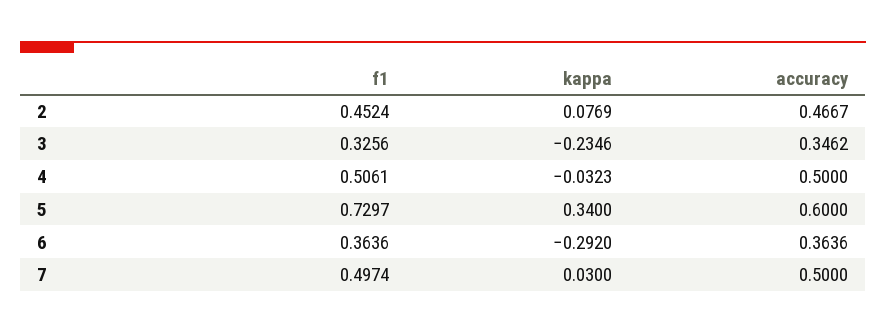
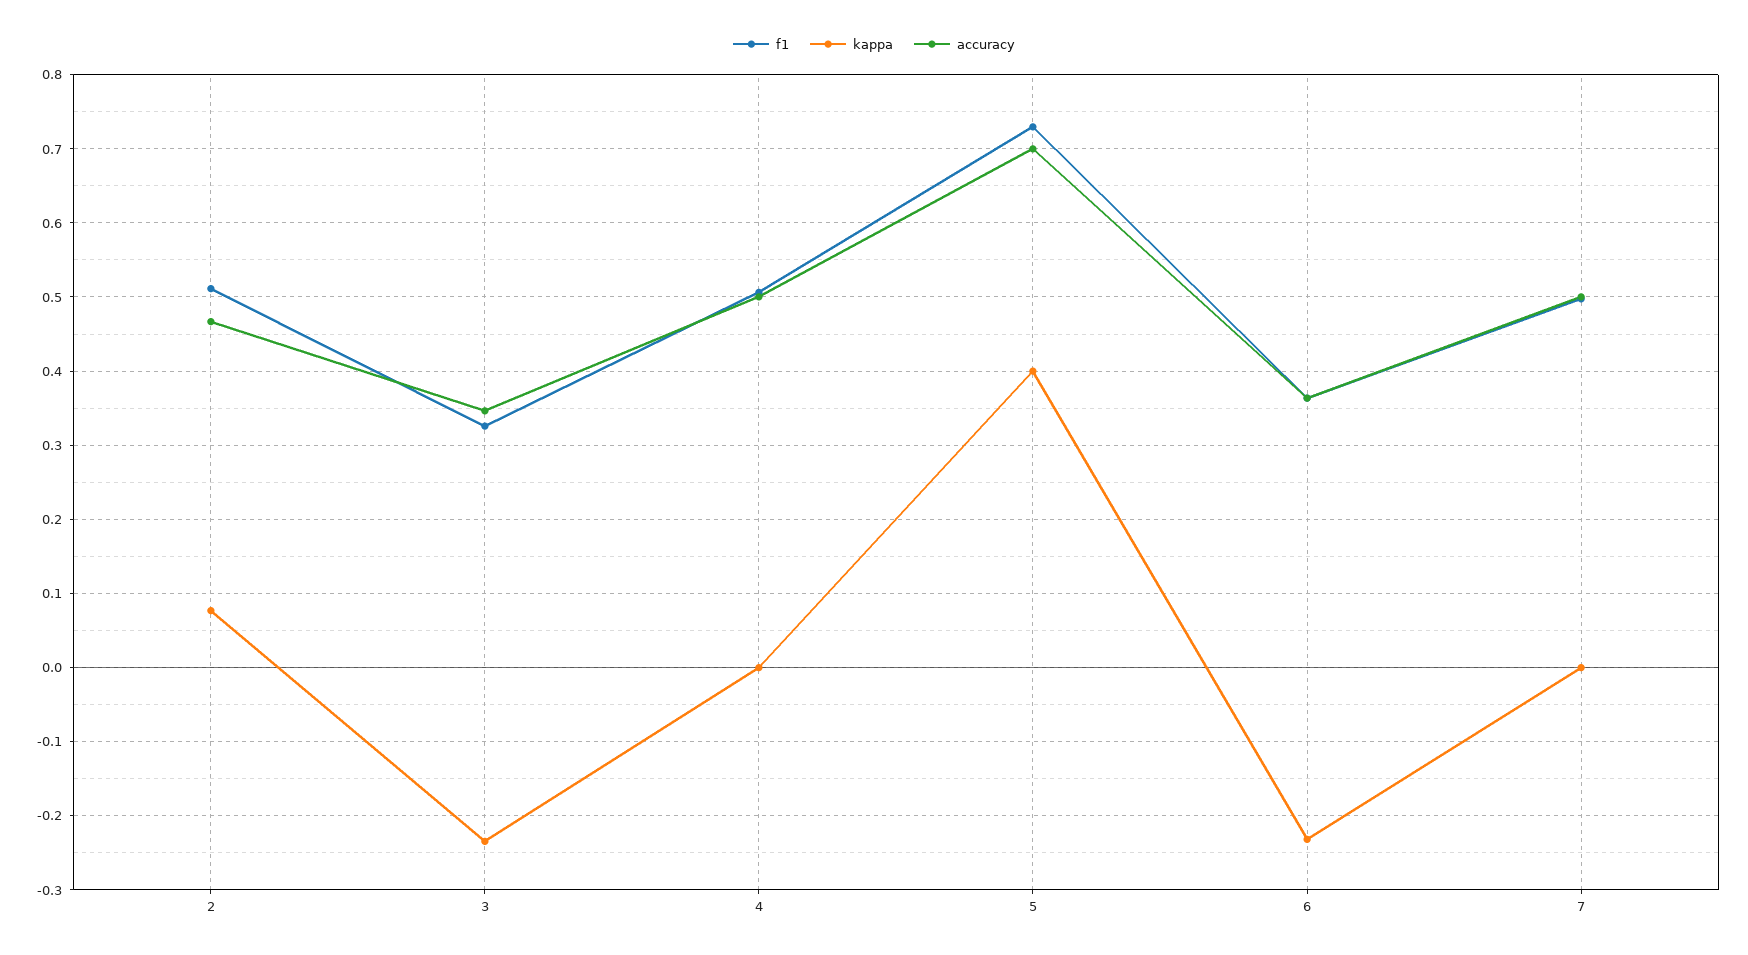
  {
    "f1": {
-     "2": 0.4524,
+     "2": 0.51,
      "3": 0.3256,
      "4": 0.5061,
      "5": 0.7297,
      "6": 0.3636,
      "7": 0.4974
    },
    "kappa": {
      "2": 0.0769,
      "3": -0.2346,
-     "4": -0.0323,
+     "4": 0,
-     "5": 0.34,
+     "5": 0.4,
-     "6": -0.292,
+     "6": -0.23,
-     "7": 0.03
+     "7": 0
    },
    "accuracy": {
      "2": 0.4667,
      "3": 0.3462,
      "4": 0.5,
-     "5": 0.6,
+     "5": 0.7,
      "6": 0.3636,
      "7": 0.5
    }
  }

